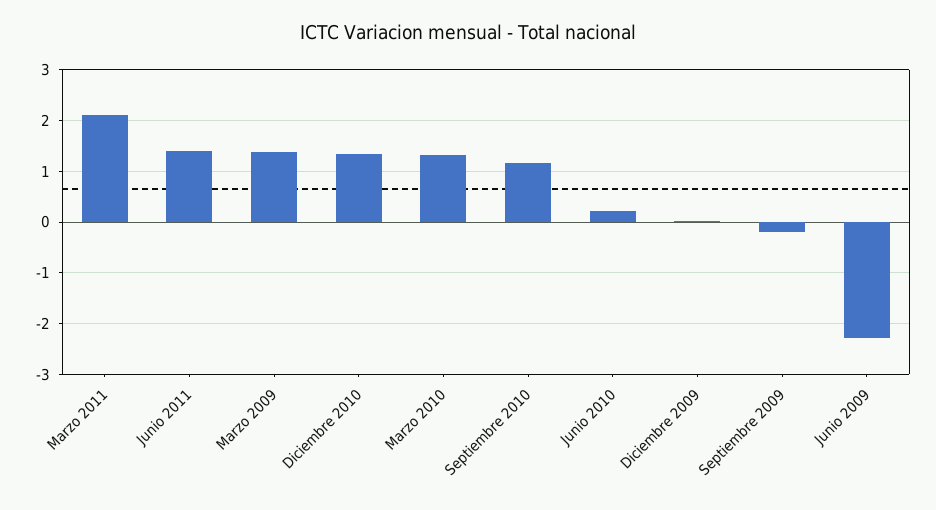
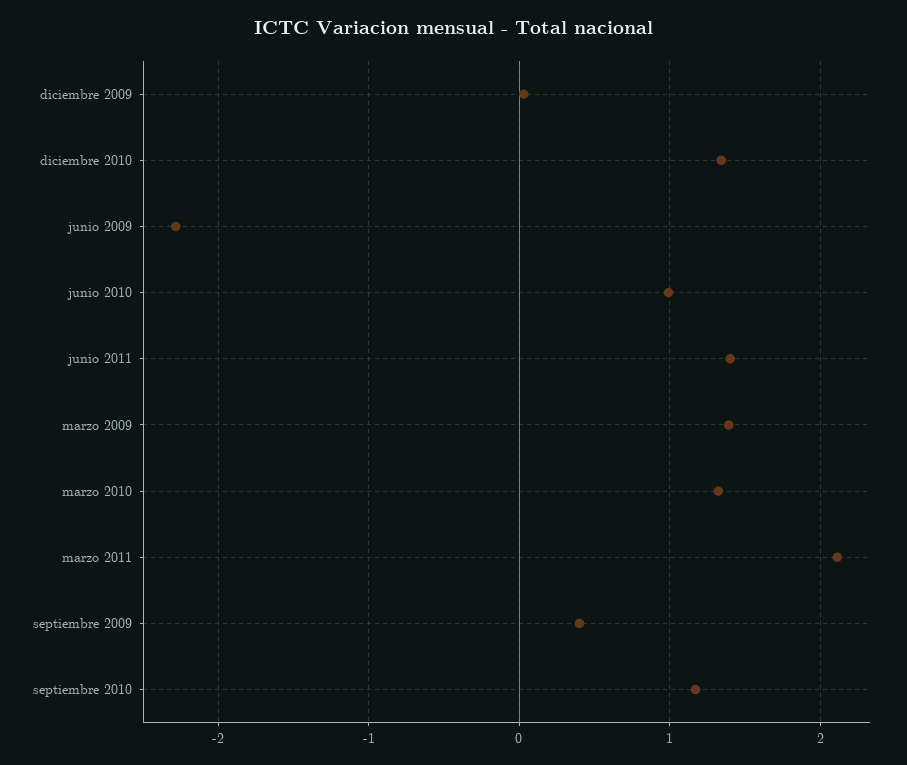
  {
    "Marzo 2011": 2.1,
    "Junio 2011": 1.4,
    "Marzo 2009": 1.4,
    "Diciembre 2010": 1.3,
    "Marzo 2010": 1.3,
    "Septiembre 2010": 1.2,
-   "Junio 2010": 0.2,
+   "Junio 2010": 1,
    "Diciembre 2009": 0,
-   "Septiembre 2009": -0.2,
+   "Septiembre 2009": 0.4,
    "Junio 2009": -2.3
  }

